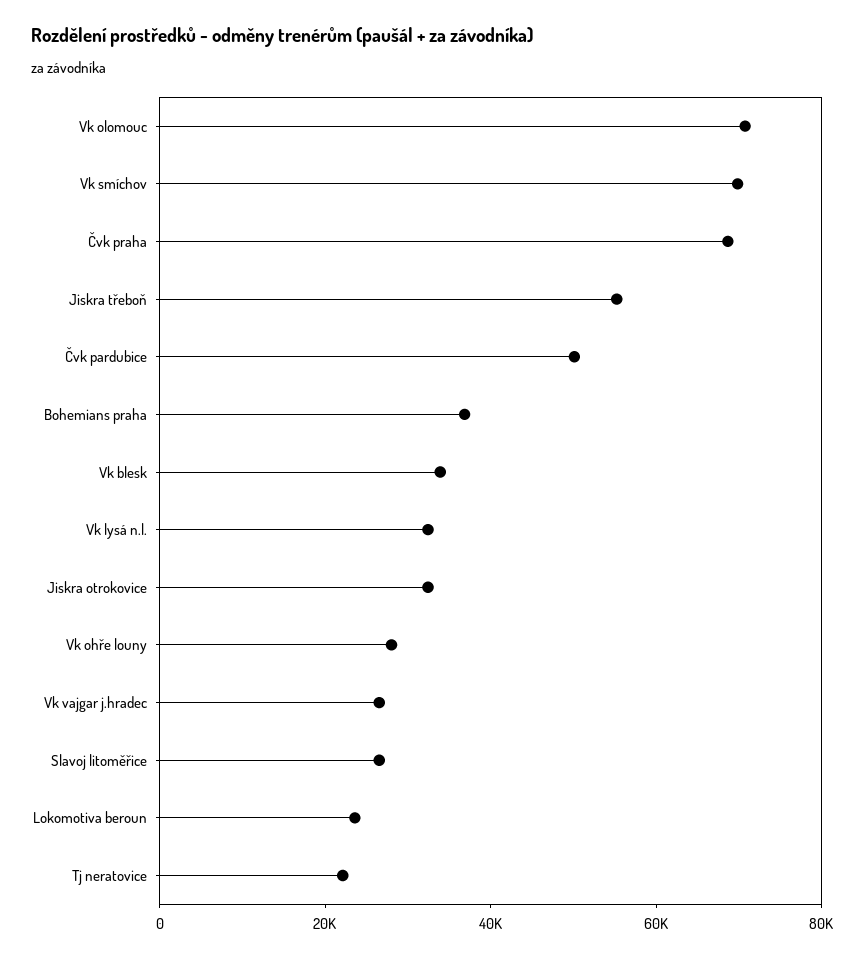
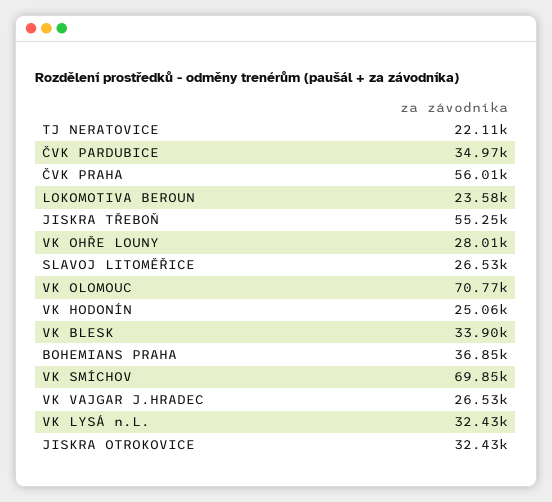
  {
    "Vk olomouc": 70770,
    "Vk smíchov": 69850,
-   "Čvk praha": 70000,
+   "Čvk praha": 56010,
    "Jiskra třeboň": 55250,
-   "Čvk pardubice": 50000,
+   "Čvk pardubice": 34970,
    "Bohemians praha": 36850,
    "Vk blesk": 33900,
    "Vk lysá n.l.": 32430,
    "Jiskra otrokovice": 32430,
    "Vk ohře louny": 28010,
    "Vk vajgar j.hradec": 26530,
    "Slavoj litoměřice": 26530,
    "Lokomotiva beroun": 23580,
-   "Tj neratovice": 22110
+   "Tj neratovice": 22110,
+   "VK HODONÍN": 25060
  }

